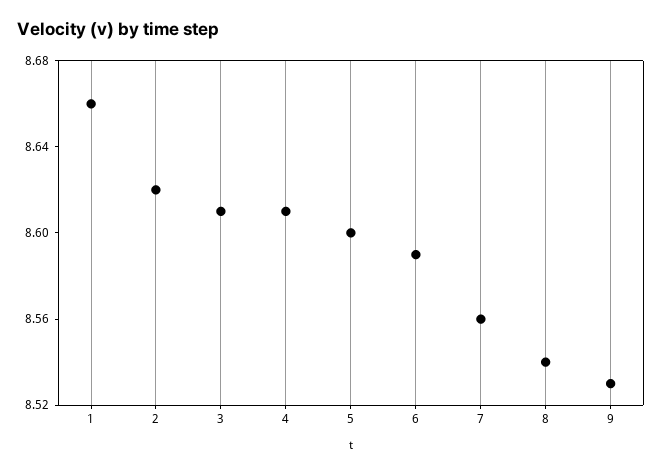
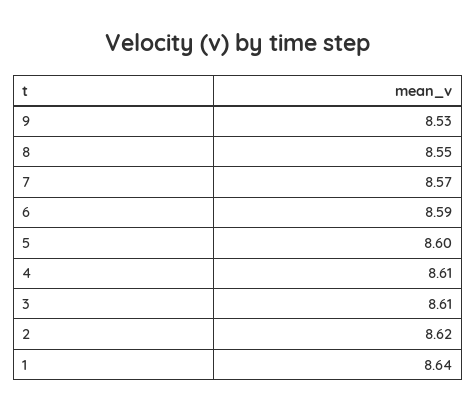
  {
-   "1": 8.66,
+   "1": 8.64,
    "2": 8.62,
    "3": 8.61,
    "4": 8.61,
    "5": 8.6,
    "6": 8.59,
-   "7": 8.56,
+   "7": 8.57,
-   "8": 8.54,
+   "8": 8.55,
    "9": 8.53
  }

